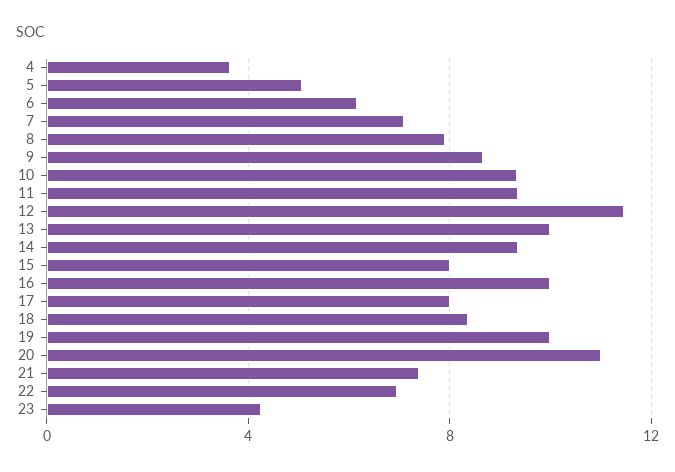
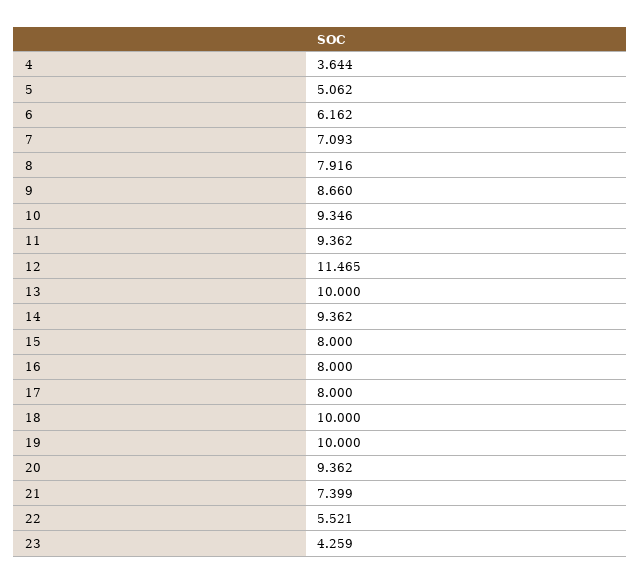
  {
    "4": 3.644,
    "5": 5.062,
    "6": 6.162,
    "7": 7.093,
    "8": 7.916,
    "9": 8.66,
    "10": 9.346,
    "11": 9.362,
    "12": 11.465,
    "13": 10,
    "14": 9.362,
    "15": 8,
-   "16": 10,
+   "16": 8,
    "17": 8,
-   "18": 8.5,
+   "18": 10,
    "19": 10,
-   "20": 11,
+   "20": 9.362,
    "21": 7.399,
-   "22": 7,
+   "22": 5.521,
    "23": 4.259
  }

